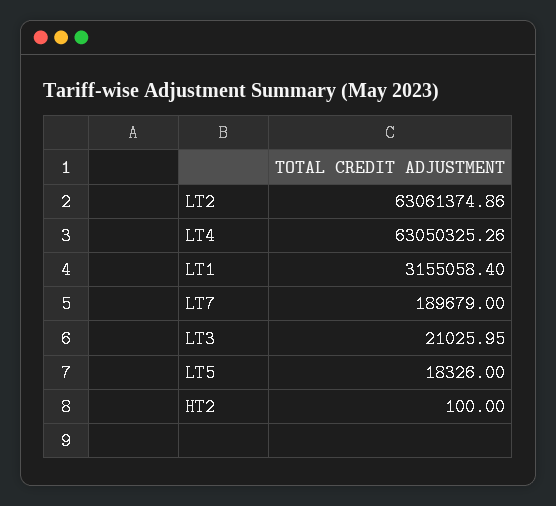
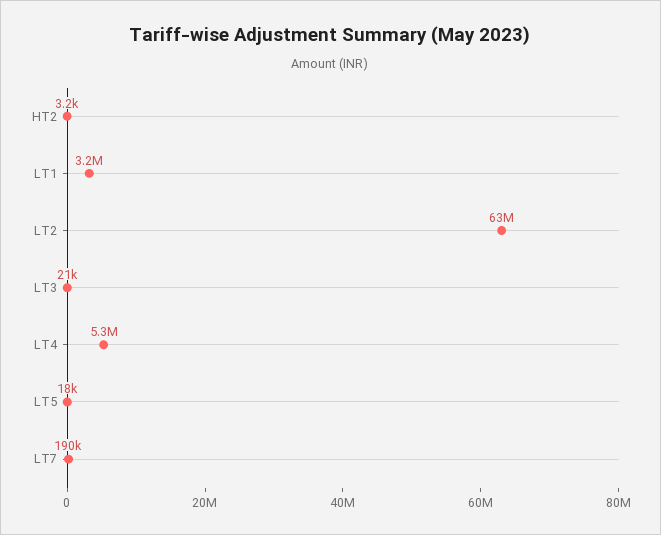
  {
    "LT2": 63061374.86,
-   "LT4": 63050325.26,
+   "LT4": 5300000,
    "LT1": 3155058.4,
    "LT7": 189679,
    "LT3": 21025.95,
    "LT5": 18326,
-   "HT2": 100
+   "HT2": 3200
  }

